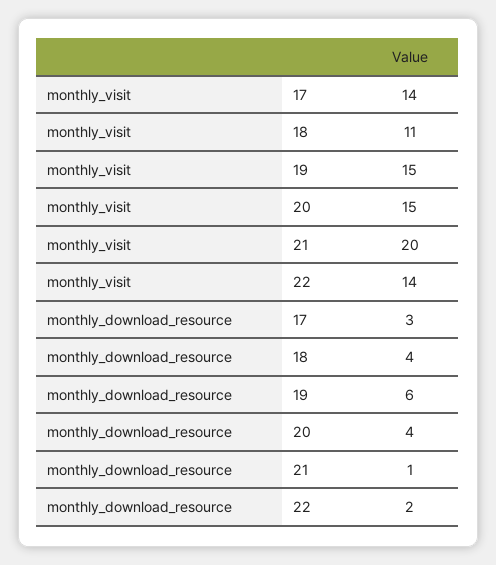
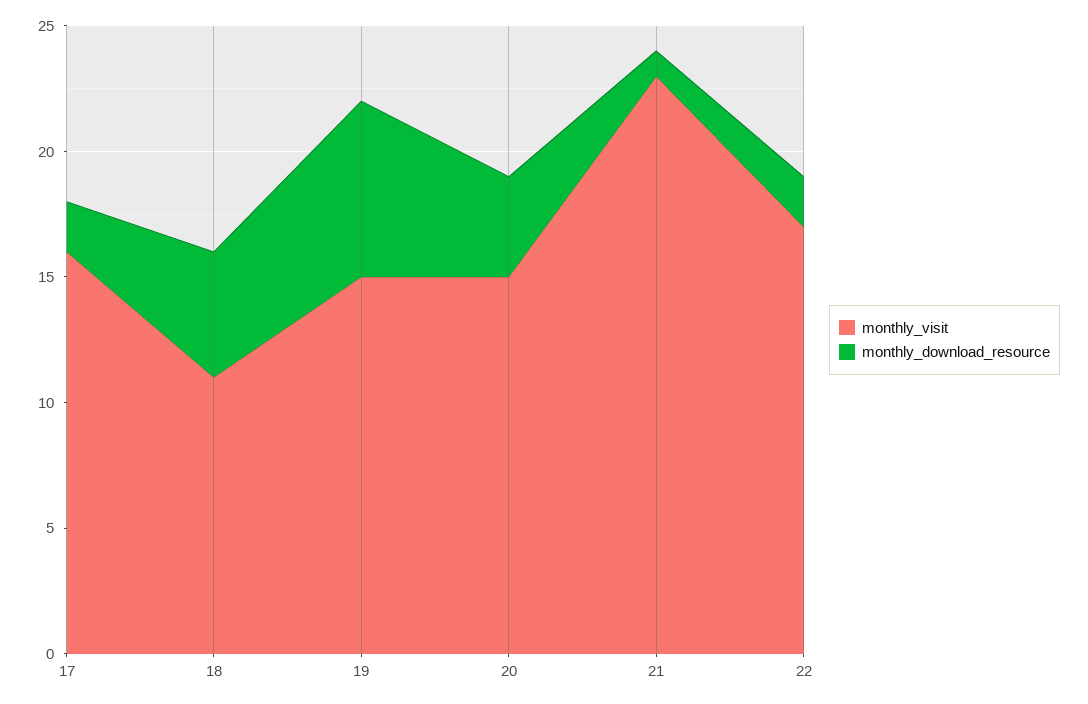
  {
    "monthly_visit": {
-     "17": 14,
+     "17": 16,
      "18": 11,
      "19": 15,
      "20": 15,
-     "21": 20,
+     "21": 23,
-     "22": 14
+     "22": 17
    },
    "monthly_download_resource": {
-     "17": 3,
+     "17": 2,
-     "18": 4,
+     "18": 5,
-     "19": 6,
+     "19": 7,
      "20": 4,
      "21": 1,
      "22": 2
    }
  }

